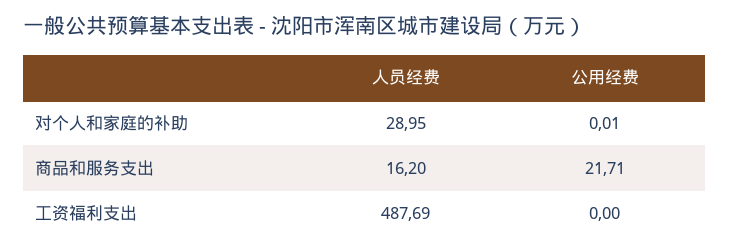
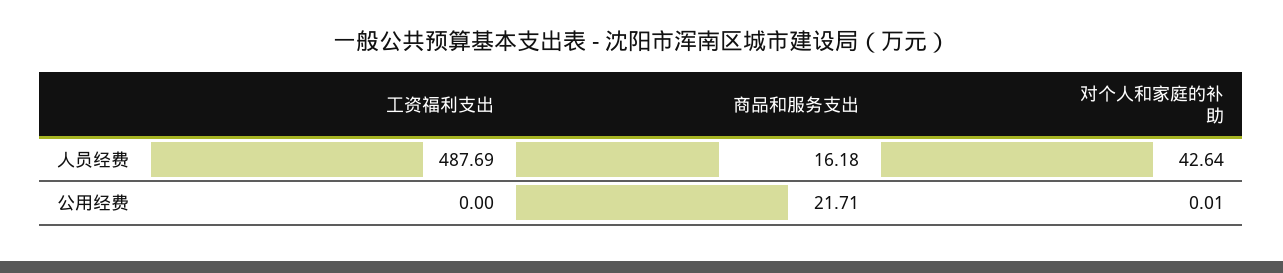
  {
    "人员经费": {
-     "对个人和家庭的补助": 28.95,
+     "对个人和家庭的补助": 42.64,
-     "商品和服务支出": 16.2,
+     "商品和服务支出": 16.18,
      "工资福利支出": 487.69
    },
    "公用经费": {
      "对个人和家庭的补助": 0.01,
      "商品和服务支出": 21.71,
      "工资福利支出": 0
    }
  }

